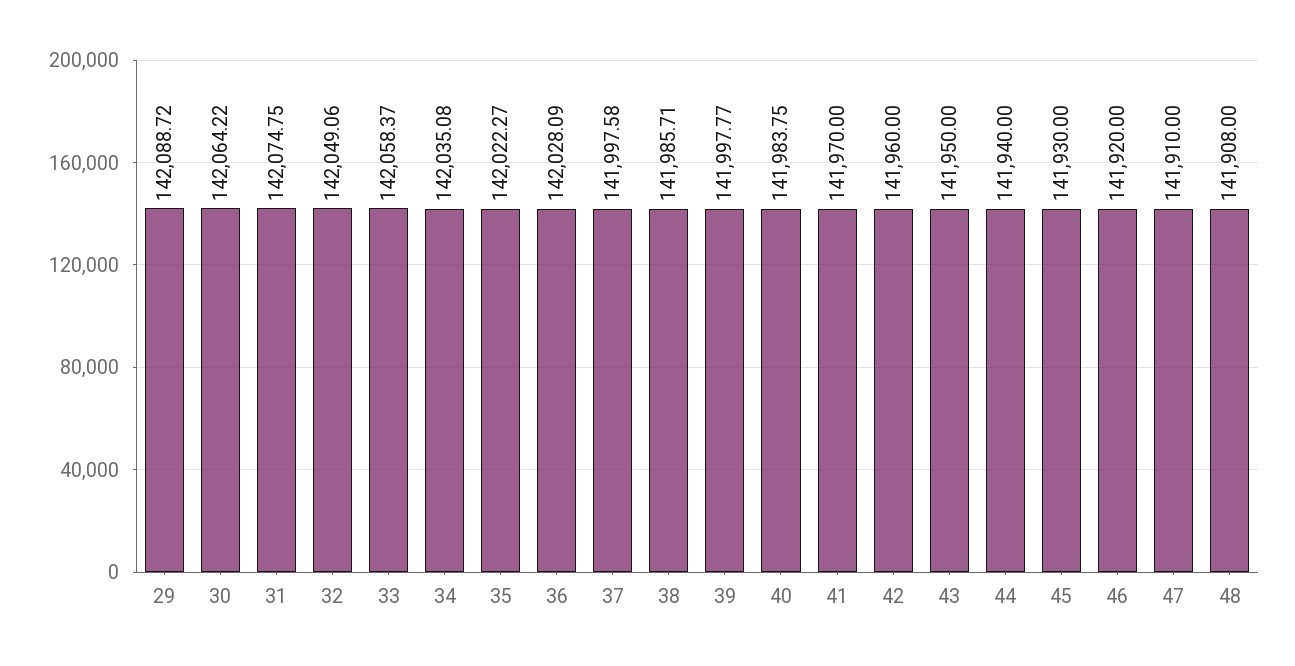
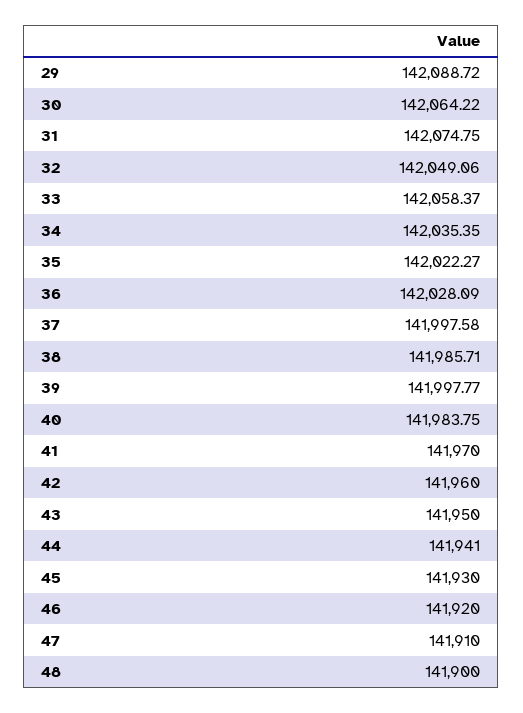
  {
    "29": 142088.72,
    "30": 142064.22,
    "31": 142074.75,
    "32": 142049.06,
    "33": 142058.37,
-   "34": 142035.08,
+   "34": 142035.35,
    "35": 142022.27,
    "36": 142028.09,
    "37": 141997.58,
    "38": 141985.71,
    "39": 141997.77,
    "40": 141983.75,
    "41": 141970,
    "42": 141960,
    "43": 141950,
-   "44": 141940,
+   "44": 141941,
    "45": 141930,
    "46": 141920,
    "47": 141910,
-   "48": 141908
+   "48": 141900
  }

